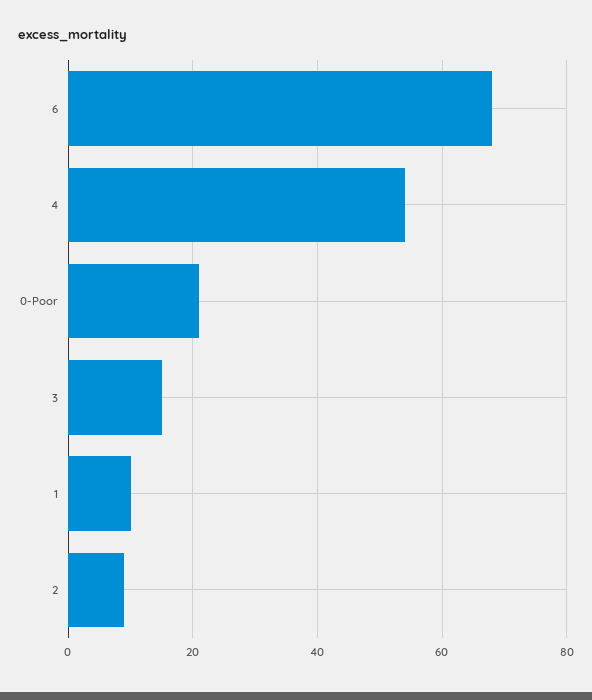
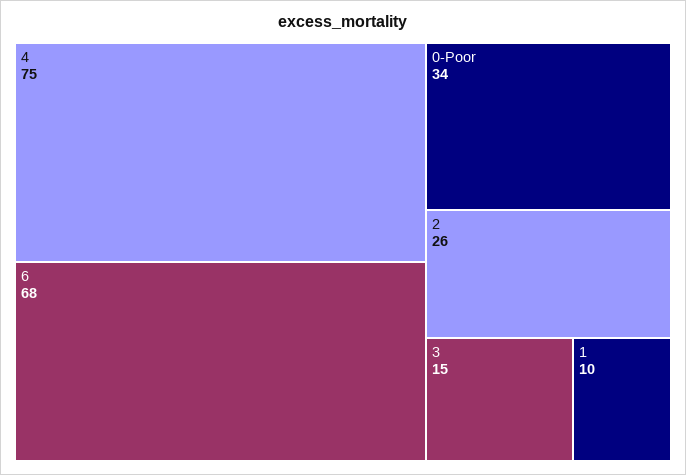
  {
    "6": 68,
-   "4": 55,
+   "4": 75,
-   "0-Poor": 20,
+   "0-Poor": 34,
    "3": 15,
    "1": 10,
-   "2": 10
+   "2": 26
  }

